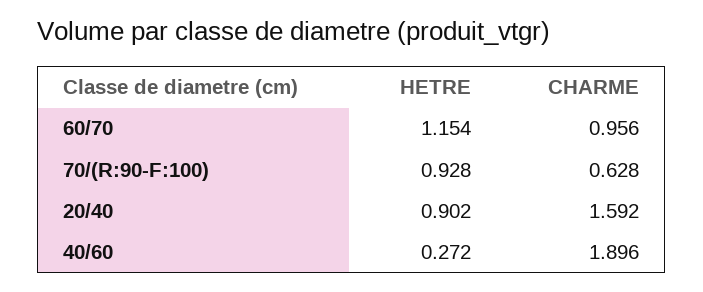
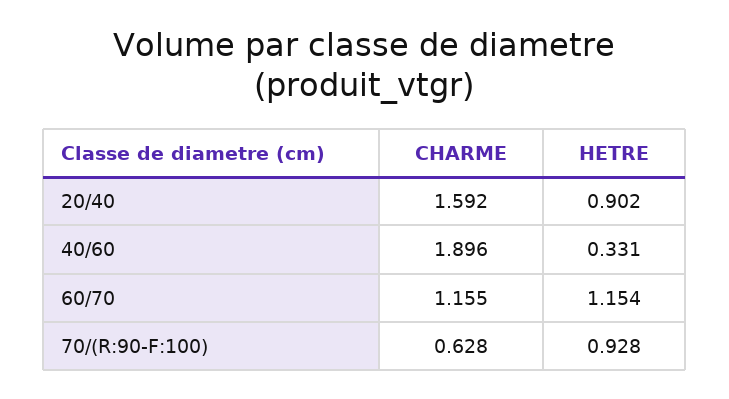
  {
    "HETRE": {
      "60/70": 1.154,
      "70/(R:90-F:100)": 0.928,
      "20/40": 0.902,
-     "40/60": 0.272
+     "40/60": 0.331
    },
    "CHARME": {
-     "60/70": 0.956,
+     "60/70": 1.155,
      "70/(R:90-F:100)": 0.628,
      "20/40": 1.592,
      "40/60": 1.896
    }
  }

